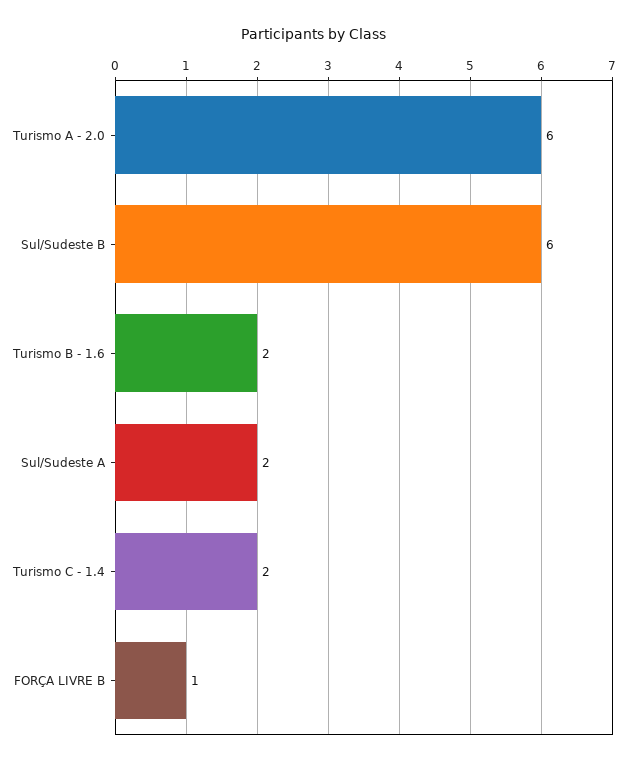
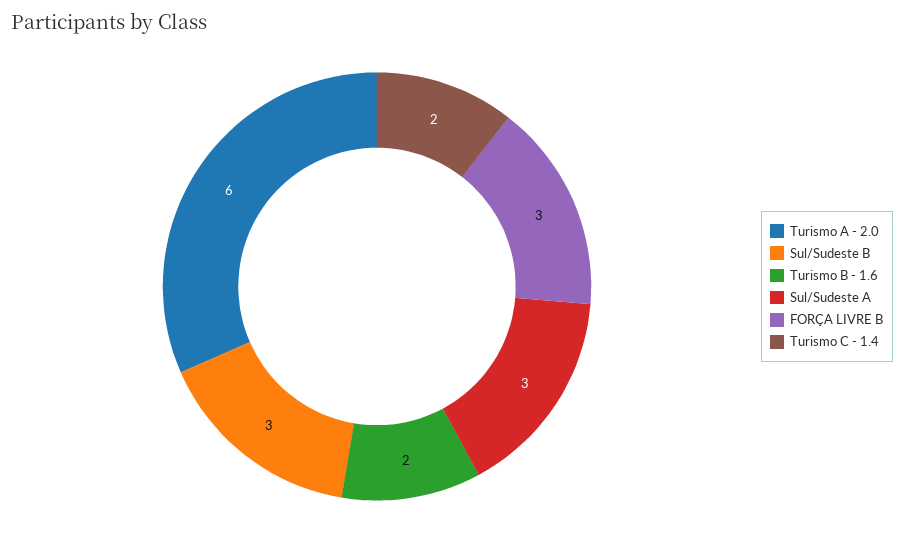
  {
    "Turismo A - 2.0": 6,
-   "Sul/Sudeste B": 6,
+   "Sul/Sudeste B": 3,
    "Turismo B - 1.6": 2,
-   "Sul/Sudeste A": 2,
+   "Sul/Sudeste A": 3,
    "Turismo C - 1.4": 2,
-   "FORÇA LIVRE B": 1
+   "FORÇA LIVRE B": 3
  }

